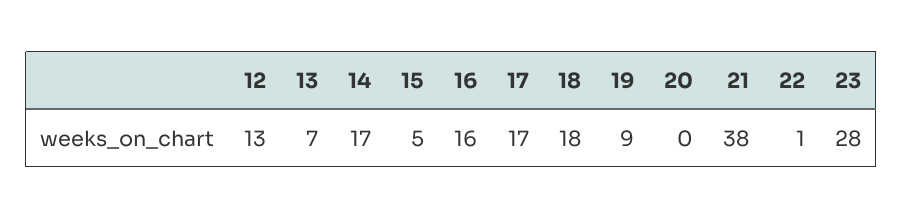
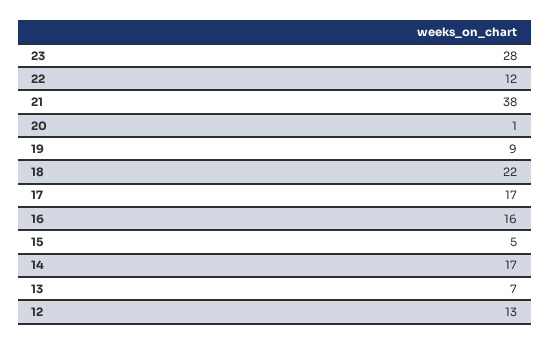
  {
    "12": 13,
    "13": 7,
    "14": 17,
    "15": 5,
    "16": 16,
    "17": 17,
-   "18": 18,
+   "18": 22,
    "19": 9,
-   "20": 0,
+   "20": 1,
    "21": 38,
-   "22": 1,
+   "22": 12,
    "23": 28
  }

